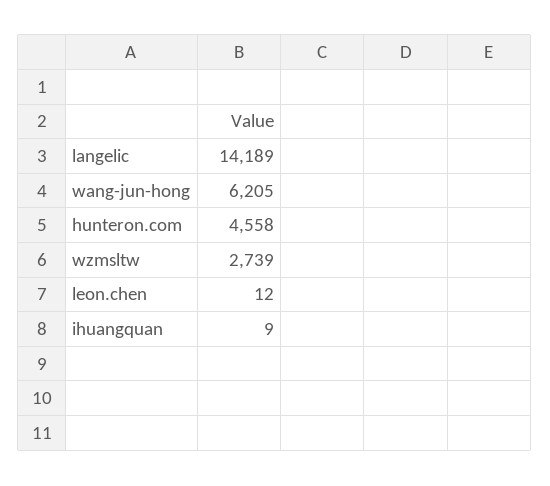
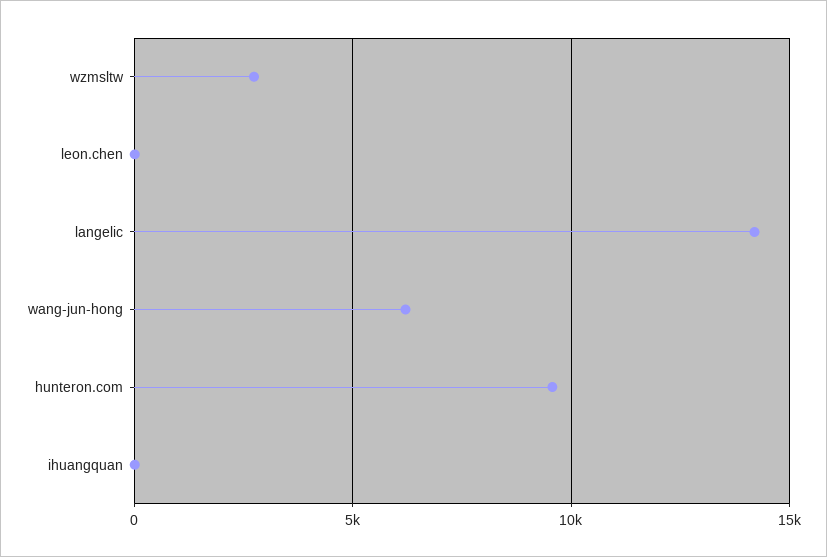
  {
    "langelic": 14189,
    "wang-jun-hong": 6205,
-   "hunteron.com": 4558,
+   "hunteron.com": 9500,
    "wzmsltw": 2739,
    "leon.chen": 12,
    "ihuangquan": 9
  }

